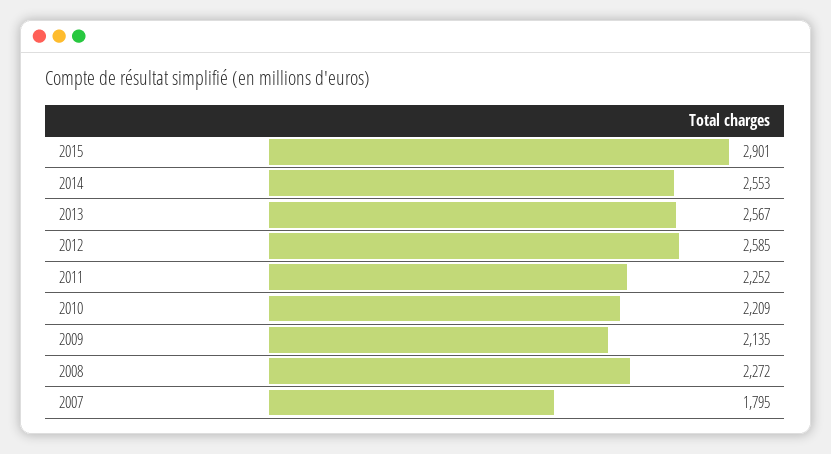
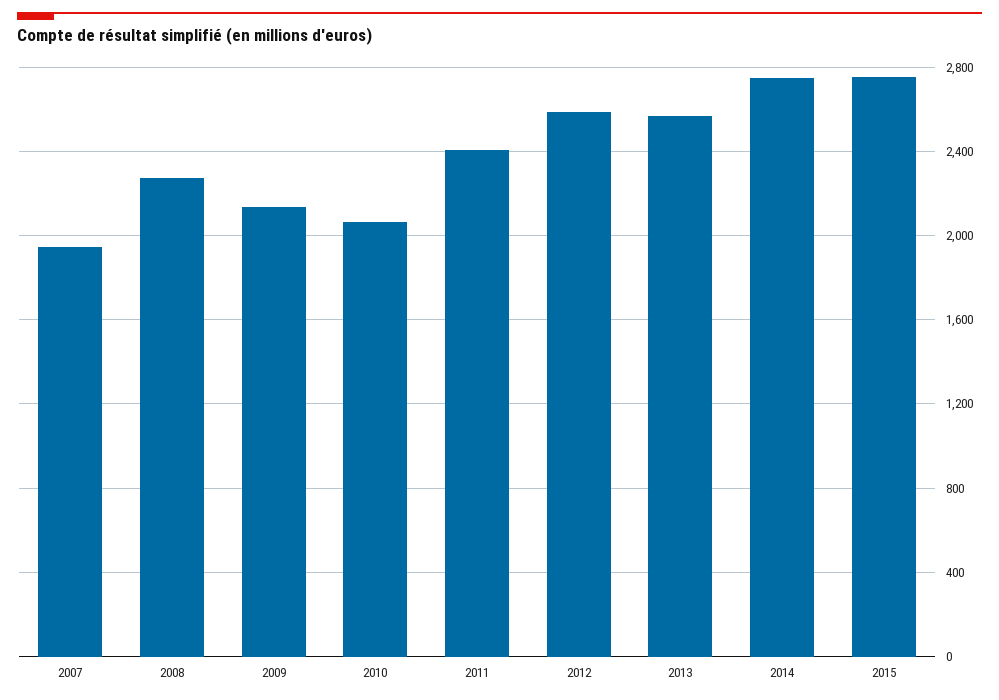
  {
-   "2015": 2901,
+   "2015": 2750,
-   "2014": 2553,
+   "2014": 2750,
    "2013": 2567,
    "2012": 2585,
-   "2011": 2252,
+   "2011": 2400,
-   "2010": 2209,
+   "2010": 2050,
    "2009": 2135,
    "2008": 2272,
-   "2007": 1795
+   "2007": 1950
  }

